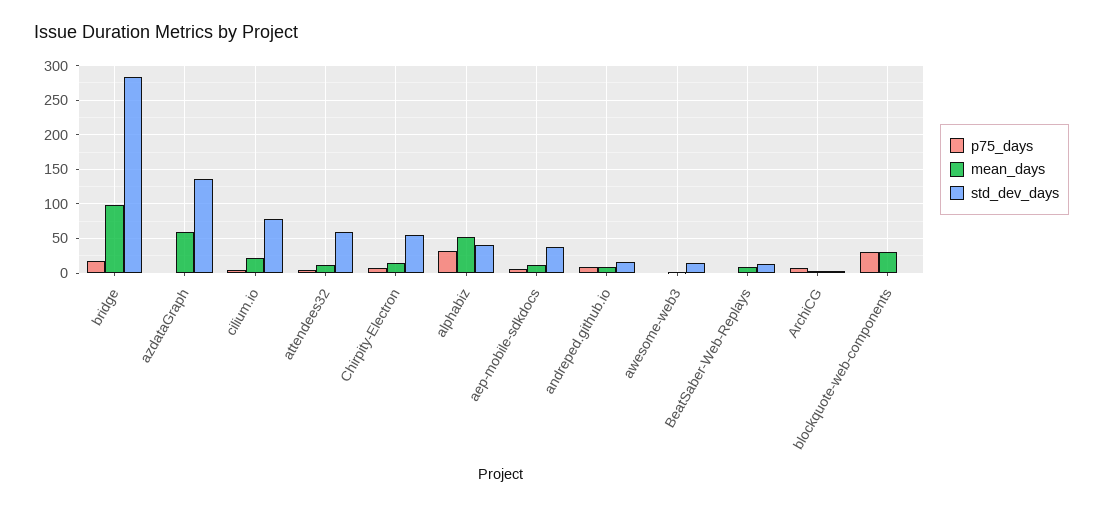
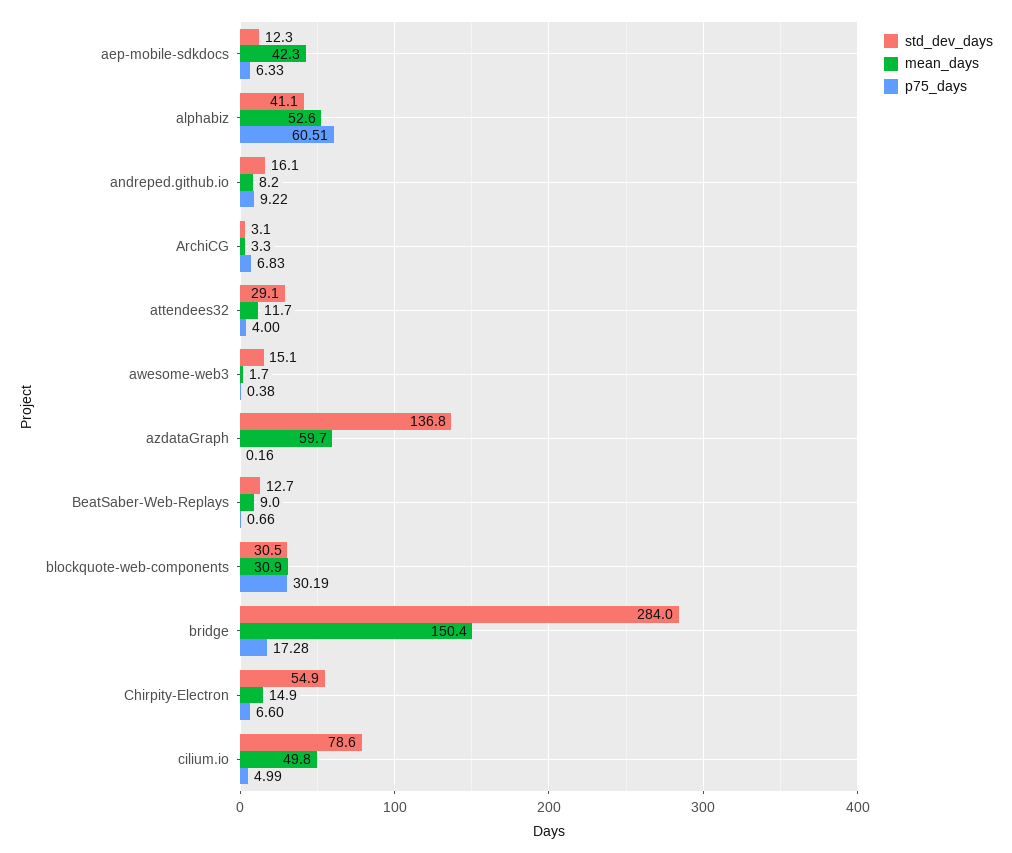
  {
    "p75_days": {
      "bridge": 17.28,
      "azdataGraph": 0.16,
      "cilium.io": 4.99,
      "attendees32": 4,
      "Chirpity-Electron": 6.6,
-     "alphabiz": 30,
+     "alphabiz": 60.51,
      "aep-mobile-sdkdocs": 6.33,
      "andreped.github.io": 9.22,
      "awesome-web3": 0.38,
      "BeatSaber-Web-Replays": 0.66,
      "ArchiCG": 6.83,
      "blockquote-web-components": 30.19
    },
    "mean_days": {
-     "bridge": 100,
+     "bridge": 150.4,
      "azdataGraph": 59.7,
-     "cilium.io": 20,
+     "cilium.io": 49.8,
      "attendees32": 11.7,
      "Chirpity-Electron": 14.9,
      "alphabiz": 52.6,
-     "aep-mobile-sdkdocs": 10,
+     "aep-mobile-sdkdocs": 42.3,
      "andreped.github.io": 8.2,
      "awesome-web3": 1.7,
      "BeatSaber-Web-Replays": 9,
      "ArchiCG": 3.3,
      "blockquote-web-components": 30.9
    },
    "std_dev_days": {
      "bridge": 284,
      "azdataGraph": 136.8,
      "cilium.io": 78.6,
-     "attendees32": 60,
+     "attendees32": 29.1,
      "Chirpity-Electron": 54.9,
      "alphabiz": 41.1,
-     "aep-mobile-sdkdocs": 40,
+     "aep-mobile-sdkdocs": 12.3,
      "andreped.github.io": 16.1,
      "awesome-web3": 15.1,
      "BeatSaber-Web-Replays": 12.7,
      "ArchiCG": 3.1,
-     "blockquote-web-components": 0
+     "blockquote-web-components": 30.5
    }
  }

